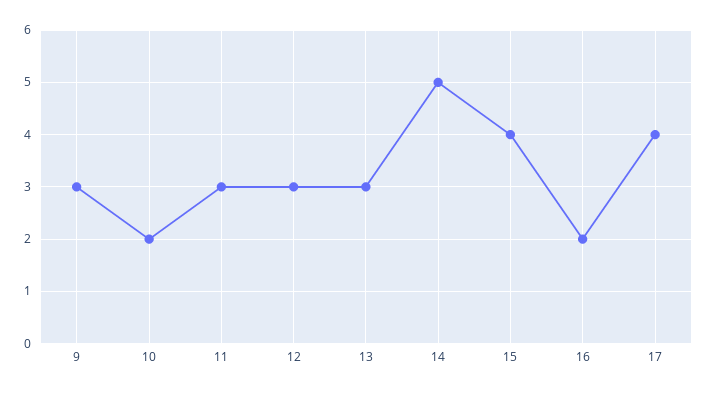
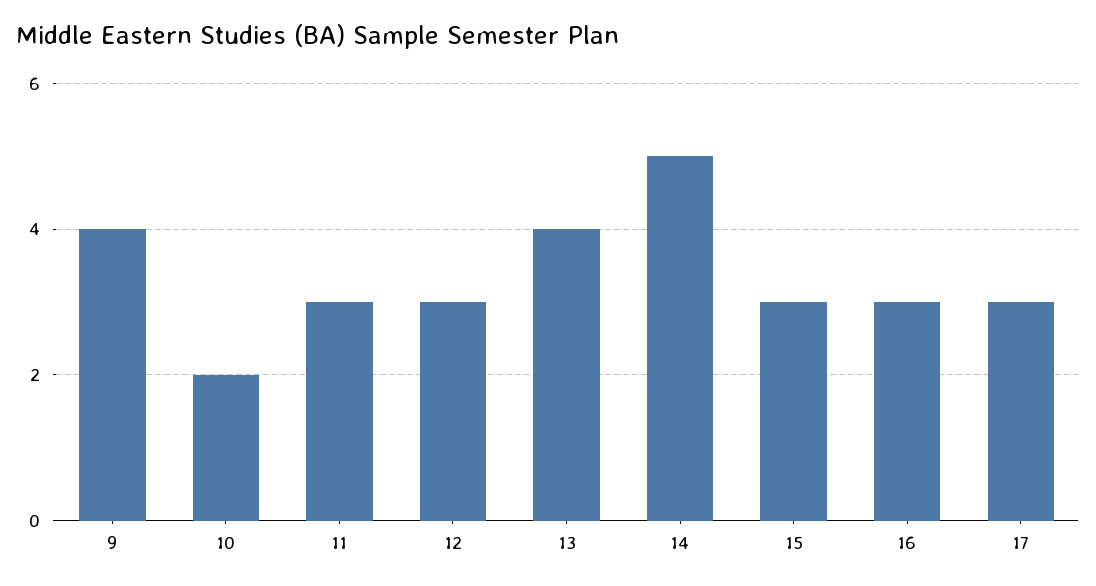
  {
-   "9": 3,
+   "9": 4,
    "10": 2,
    "11": 3,
    "12": 3,
-   "13": 3,
+   "13": 4,
    "14": 5,
-   "15": 4,
+   "15": 3,
-   "16": 2,
+   "16": 3,
-   "17": 4
+   "17": 3
  }

